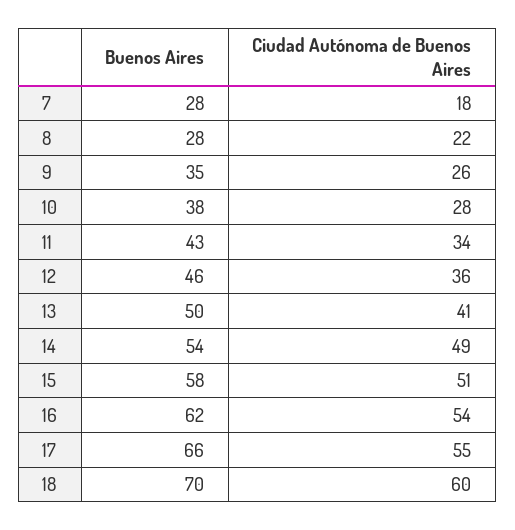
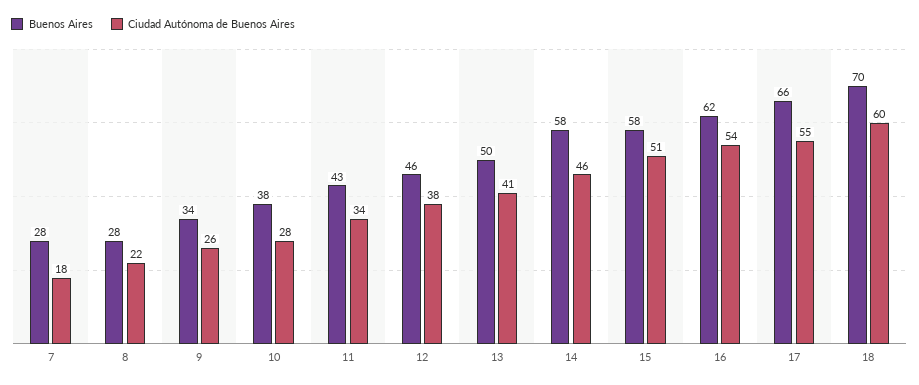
  {
    "Buenos Aires": {
      "7": 28,
      "8": 28,
-     "9": 35,
+     "9": 34,
      "10": 38,
      "11": 43,
      "12": 46,
      "13": 50,
-     "14": 54,
+     "14": 58,
      "15": 58,
      "16": 62,
      "17": 66,
      "18": 70
    },
    "Ciudad Autónoma de Buenos Aires": {
      "7": 18,
      "8": 22,
      "9": 26,
      "10": 28,
      "11": 34,
-     "12": 36,
+     "12": 38,
      "13": 41,
-     "14": 49,
+     "14": 46,
      "15": 51,
      "16": 54,
      "17": 55,
      "18": 60
    }
  }

